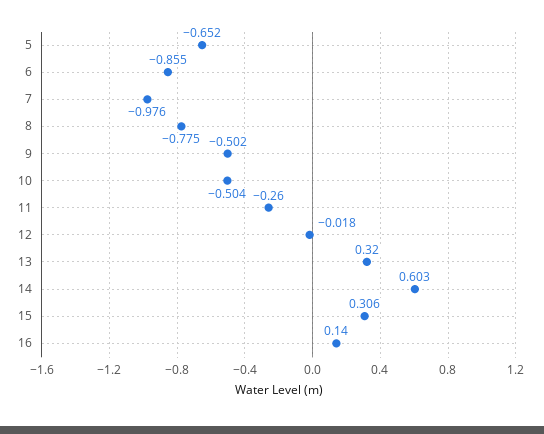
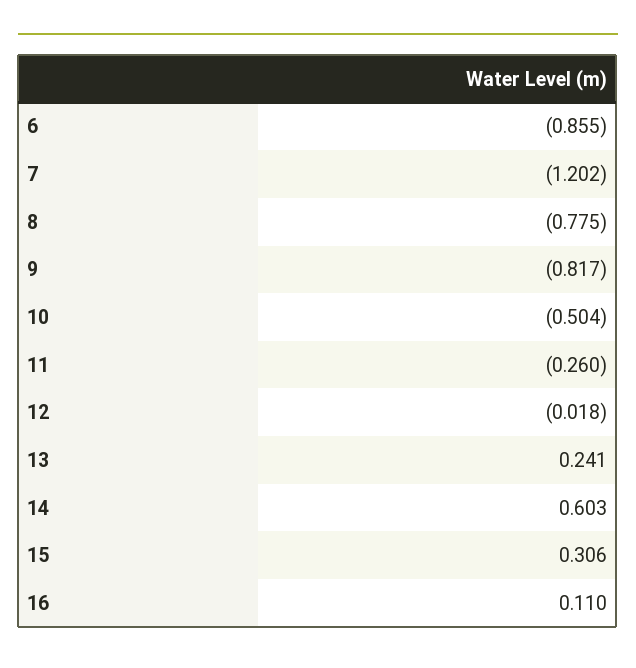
  {
-   "5": -0.652,
    "6": -0.855,
-   "7": -0.976,
+   "7": -1.202,
    "8": -0.775,
-   "9": -0.502,
+   "9": -0.817,
    "10": -0.504,
    "11": -0.26,
    "12": -0.018,
-   "13": 0.32,
+   "13": 0.241,
    "14": 0.603,
    "15": 0.306,
-   "16": 0.14
+   "16": 0.11
  }

